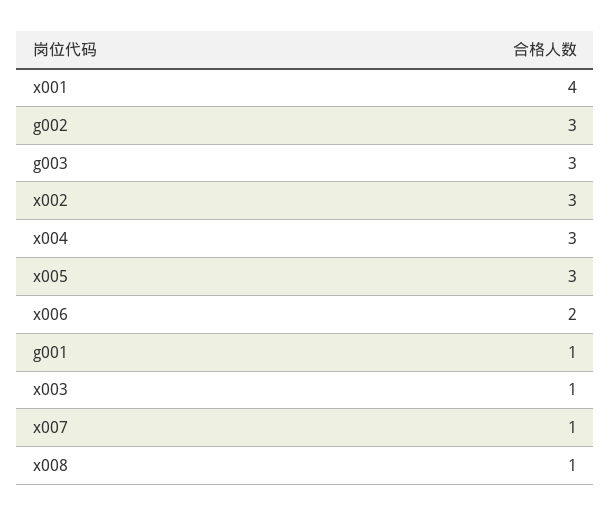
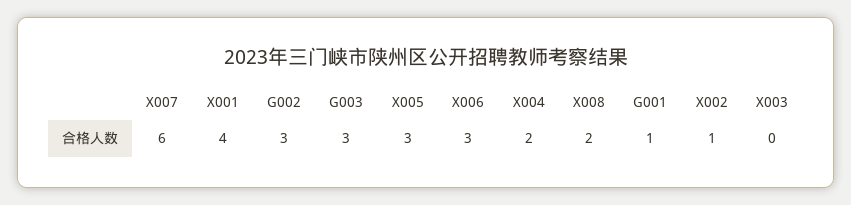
  {
    "x001": 4,
    "g002": 3,
    "g003": 3,
-   "x002": 3,
+   "x002": 1,
-   "x004": 3,
+   "x004": 2,
    "x005": 3,
-   "x006": 2,
+   "x006": 3,
    "g001": 1,
-   "x003": 1,
+   "x003": 0,
-   "x007": 1,
+   "x007": 6,
-   "x008": 1
+   "x008": 2
  }

